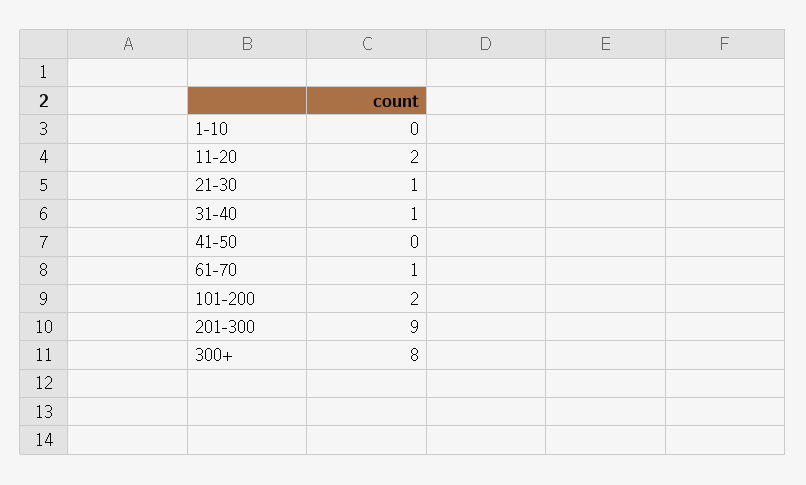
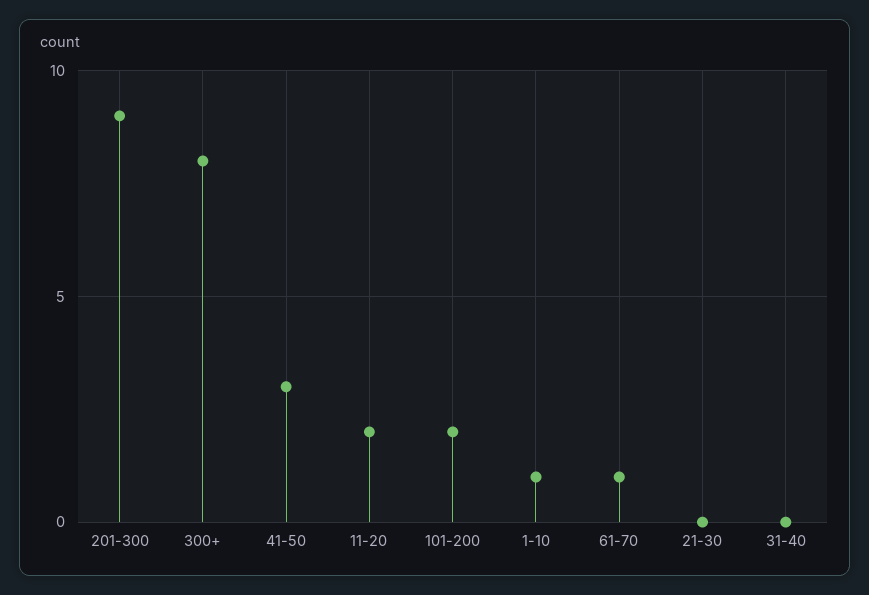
  {
-   "1-10": 0,
+   "1-10": 1,
    "11-20": 2,
-   "21-30": 1,
+   "21-30": 0,
-   "31-40": 1,
+   "31-40": 0,
-   "41-50": 0,
+   "41-50": 3,
    "61-70": 1,
    "101-200": 2,
    "201-300": 9,
    "300+": 8
  }

